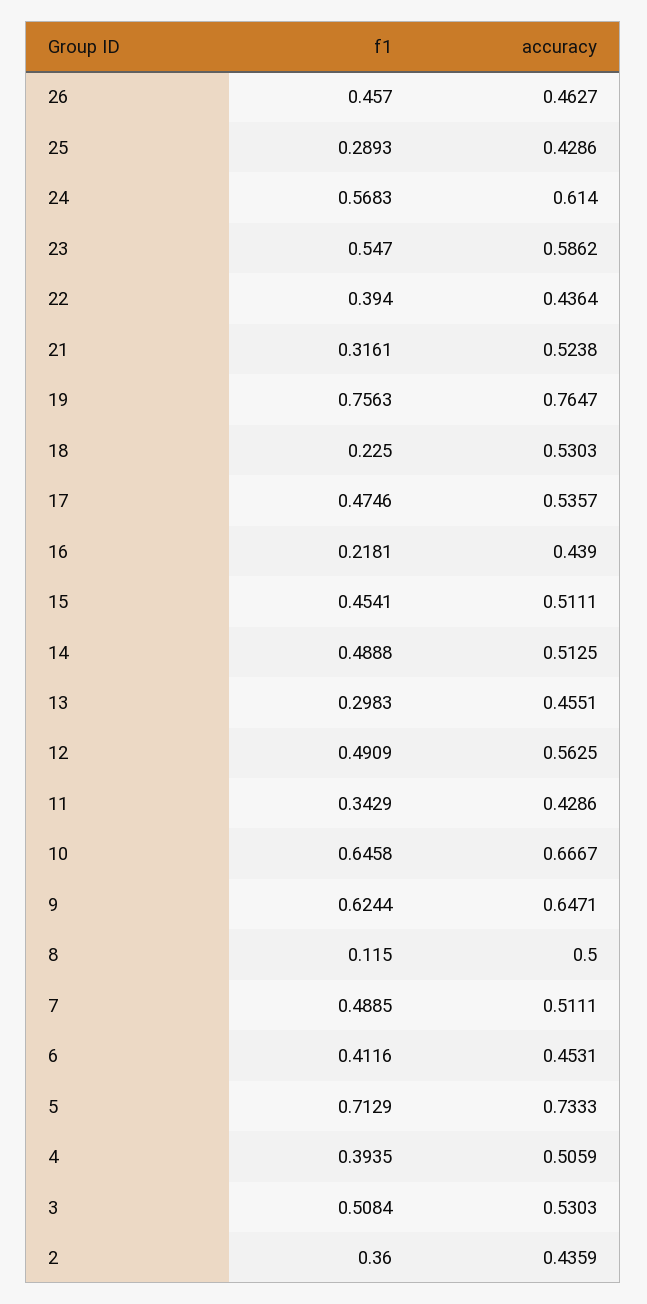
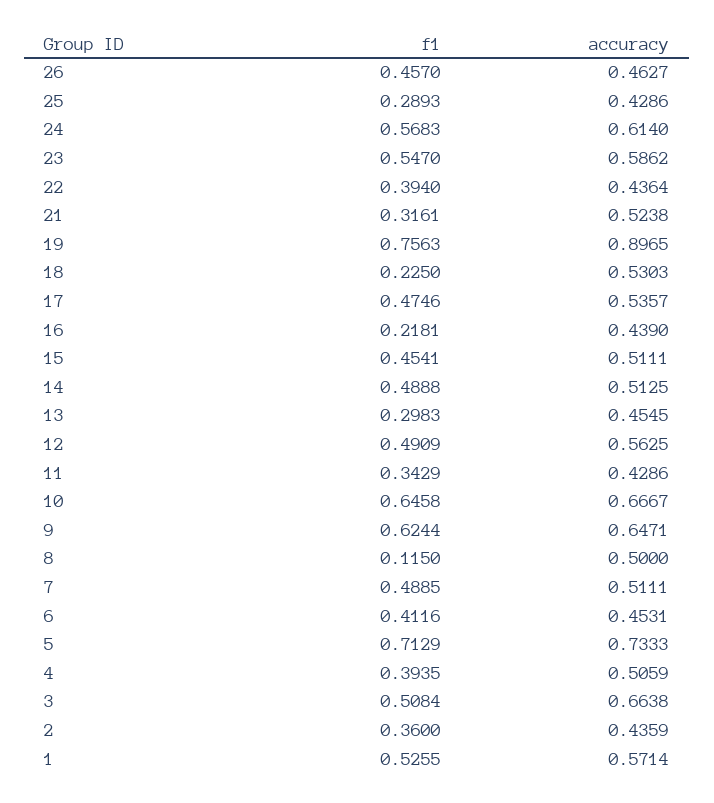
  {
    "f1": {
      "26": 0.457,
      "25": 0.2893,
      "24": 0.5683,
      "23": 0.547,
      "22": 0.394,
      "21": 0.3161,
      "19": 0.7563,
      "18": 0.225,
      "17": 0.4746,
      "16": 0.2181,
      "15": 0.4541,
      "14": 0.4888,
      "13": 0.2983,
      "12": 0.4909,
      "11": 0.3429,
      "10": 0.6458,
      "9": 0.6244,
      "8": 0.115,
      "7": 0.4885,
      "6": 0.4116,
      "5": 0.7129,
      "4": 0.3935,
      "3": 0.5084,
-     "2": 0.36
+     "2": 0.36,
+     "1": 0.5255
    },
    "accuracy": {
      "26": 0.4627,
      "25": 0.4286,
      "24": 0.614,
      "23": 0.5862,
      "22": 0.4364,
      "21": 0.5238,
-     "19": 0.7647,
+     "19": 0.8965,
      "18": 0.5303,
      "17": 0.5357,
      "16": 0.439,
      "15": 0.5111,
      "14": 0.5125,
-     "13": 0.4551,
+     "13": 0.4545,
      "12": 0.5625,
      "11": 0.4286,
      "10": 0.6667,
      "9": 0.6471,
      "8": 0.5,
      "7": 0.5111,
      "6": 0.4531,
      "5": 0.7333,
      "4": 0.5059,
-     "3": 0.5303,
+     "3": 0.6638,
-     "2": 0.4359
+     "2": 0.4359,
+     "1": 0.5714
    }
  }

